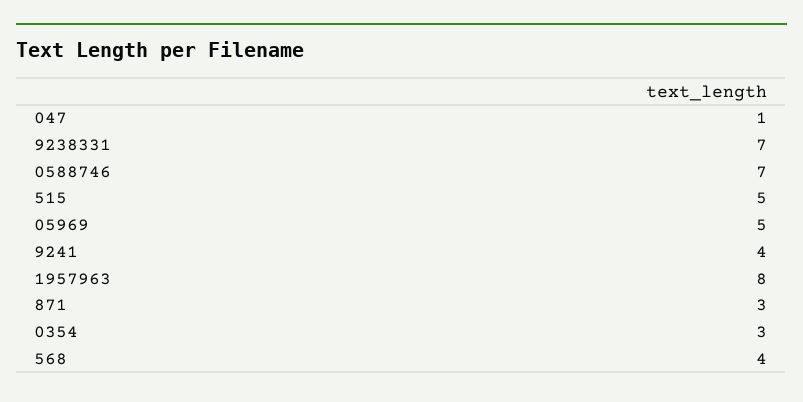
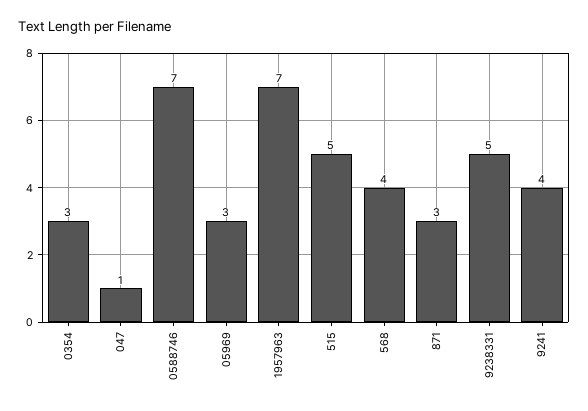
  {
    "047": 1,
-   "9238331": 7,
+   "9238331": 5,
    "0588746": 7,
    "515": 5,
-   "05969": 5,
+   "05969": 3,
    "9241": 4,
-   "1957963": 8,
+   "1957963": 7,
    "871": 3,
    "0354": 3,
    "568": 4
  }

